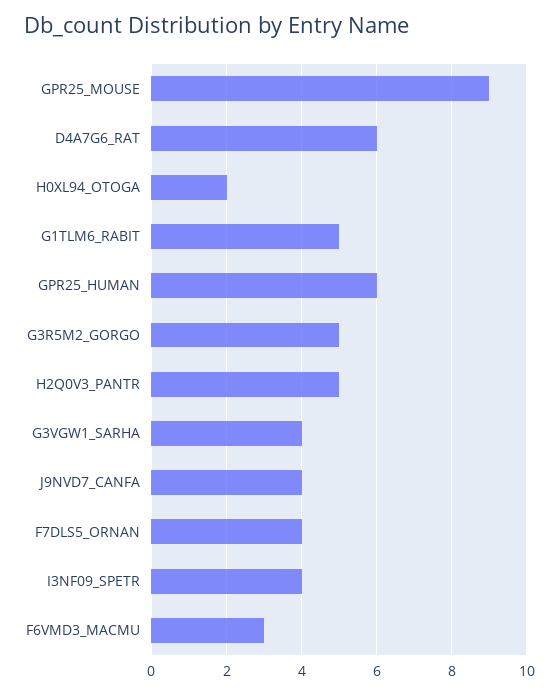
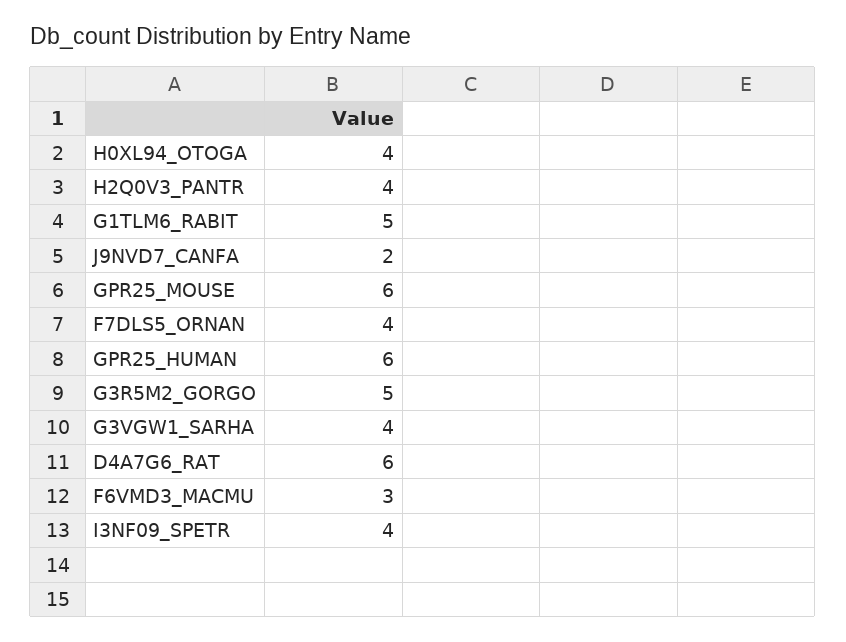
  {
-   "GPR25_MOUSE": 9,
+   "GPR25_MOUSE": 6,
    "D4A7G6_RAT": 6,
-   "H0XL94_OTOGA": 2,
+   "H0XL94_OTOGA": 4,
    "G1TLM6_RABIT": 5,
    "GPR25_HUMAN": 6,
    "G3R5M2_GORGO": 5,
-   "H2Q0V3_PANTR": 5,
+   "H2Q0V3_PANTR": 4,
    "G3VGW1_SARHA": 4,
-   "J9NVD7_CANFA": 4,
+   "J9NVD7_CANFA": 2,
    "F7DLS5_ORNAN": 4,
    "I3NF09_SPETR": 4,
    "F6VMD3_MACMU": 3
  }

